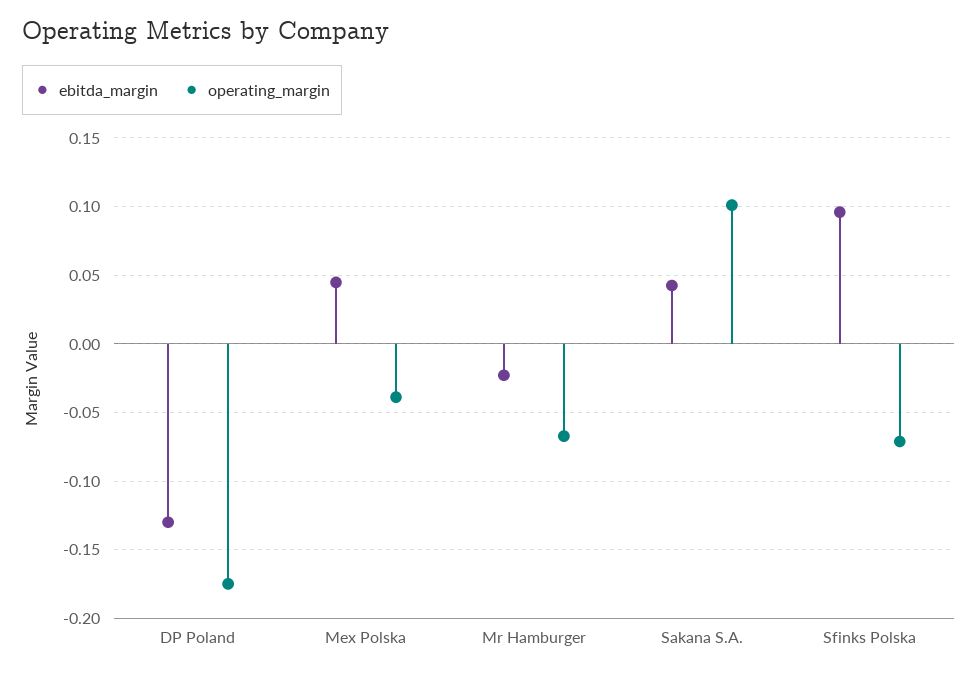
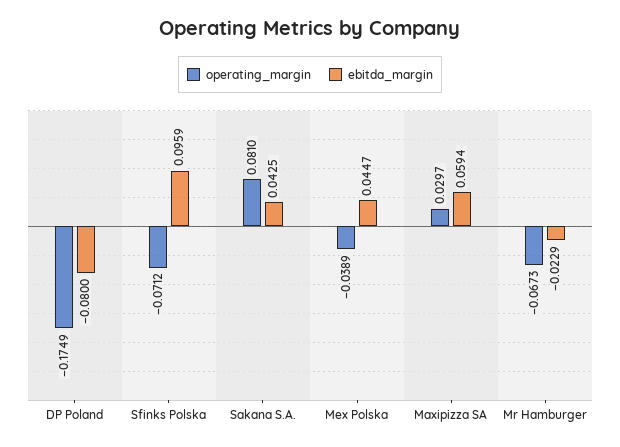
  {
    "ebitda_margin": {
-     "DP Poland": -0.13,
+     "DP Poland": -0.08,
      "Mex Polska": 0.0447,
      "Mr Hamburger": -0.0229,
      "Sakana S.A.": 0.0425,
-     "Sfinks Polska": 0.0959
+     "Sfinks Polska": 0.0959,
+     "Maxipizza SA": 0.0594
    },
    "operating_margin": {
      "DP Poland": -0.1749,
      "Mex Polska": -0.0389,
      "Mr Hamburger": -0.0673,
-     "Sakana S.A.": 0.1,
+     "Sakana S.A.": 0.081,
-     "Sfinks Polska": -0.0712
+     "Sfinks Polska": -0.0712,
+     "Maxipizza SA": 0.0297
    }
  }

